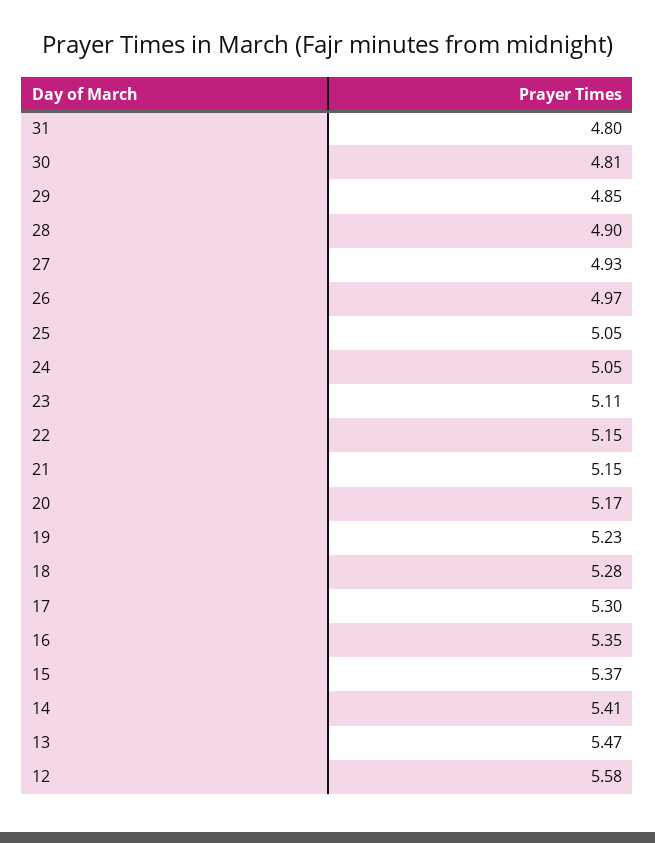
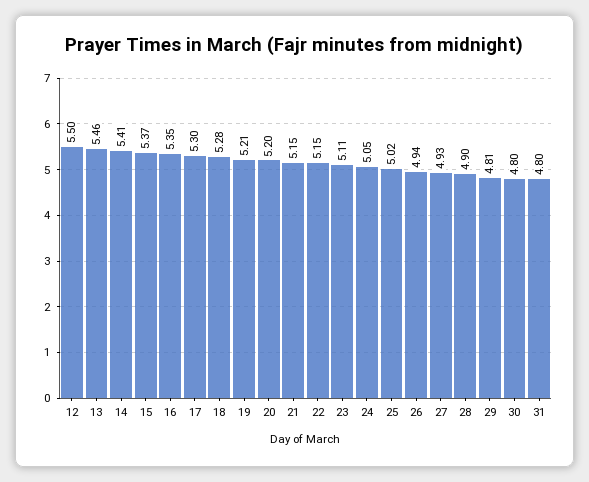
  {
    "31": 4.8,
-   "30": 4.81,
+   "30": 4.8,
-   "29": 4.85,
+   "29": 4.81,
    "28": 4.9,
    "27": 4.93,
-   "26": 4.97,
+   "26": 4.94,
-   "25": 5.05,
+   "25": 5.02,
    "24": 5.05,
    "23": 5.11,
    "22": 5.15,
    "21": 5.15,
-   "20": 5.17,
+   "20": 5.2,
-   "19": 5.23,
+   "19": 5.21,
    "18": 5.28,
    "17": 5.3,
    "16": 5.35,
    "15": 5.37,
    "14": 5.41,
-   "13": 5.47,
+   "13": 5.46,
-   "12": 5.58
+   "12": 5.5
  }

